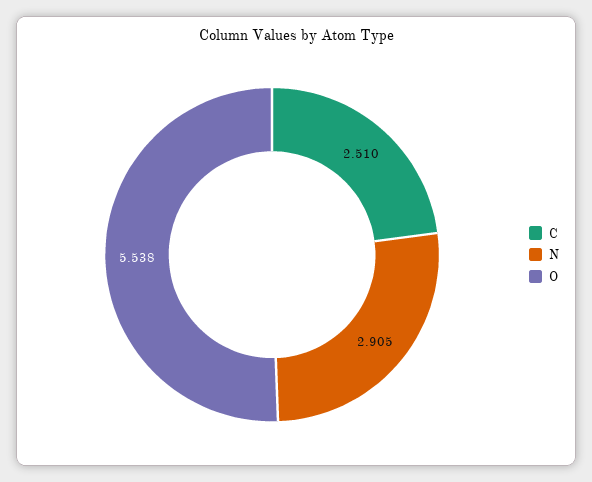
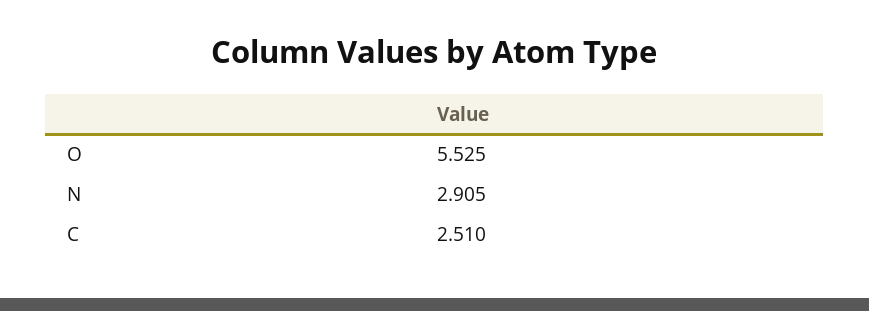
  {
    "C": 2.51,
    "N": 2.905,
-   "O": 5.538
+   "O": 5.525
  }

